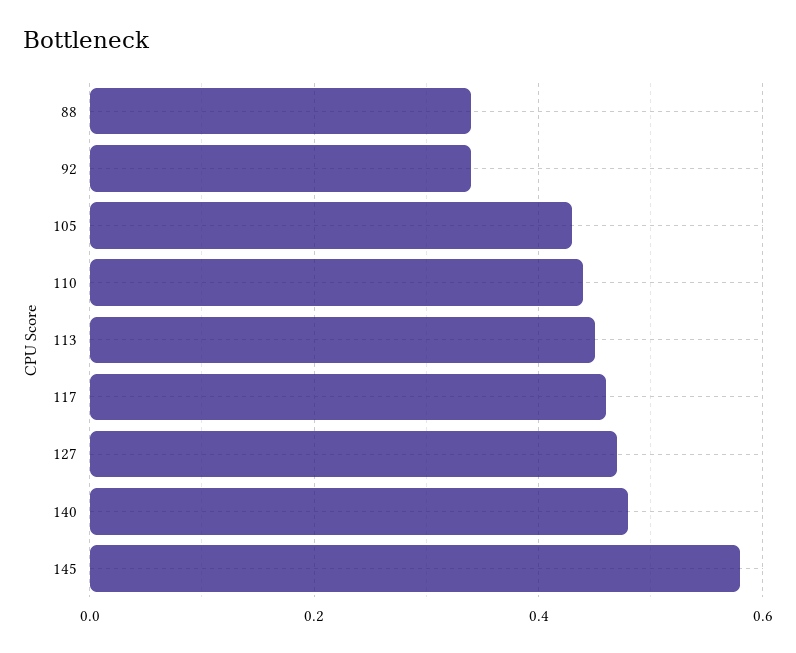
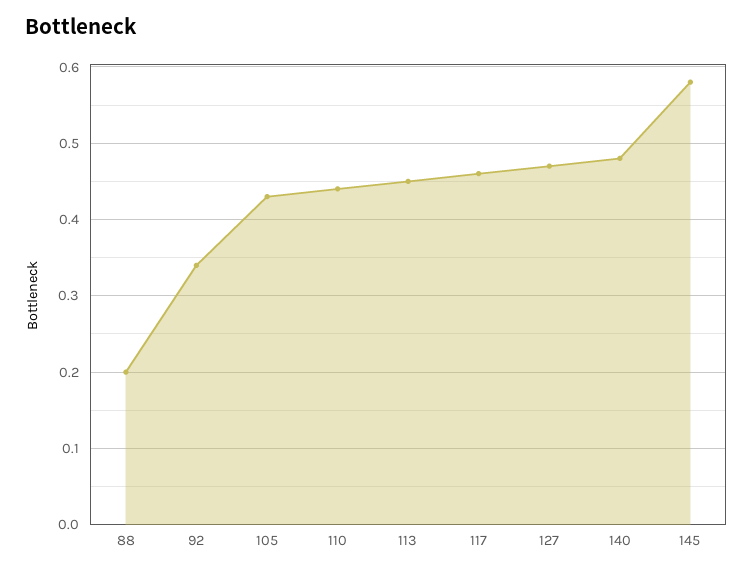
  {
-   "88": 0.35,
+   "88": 0.2,
    "92": 0.34,
    "105": 0.43,
    "110": 0.44,
    "113": 0.45,
    "117": 0.46,
    "127": 0.47,
    "140": 0.48,
    "145": 0.58
  }

